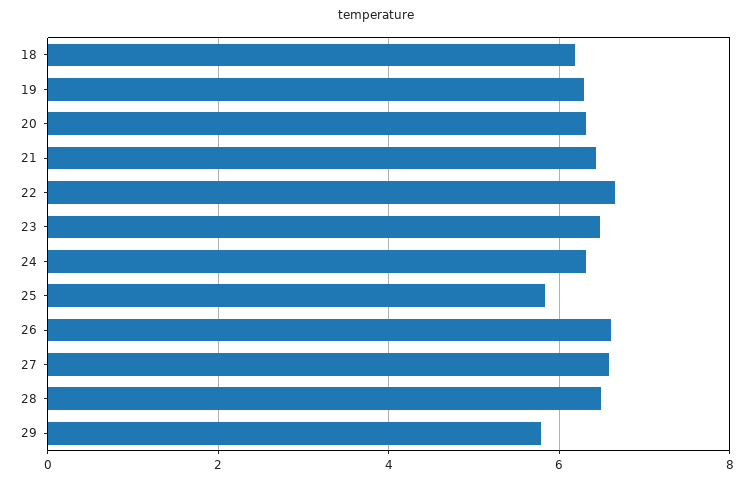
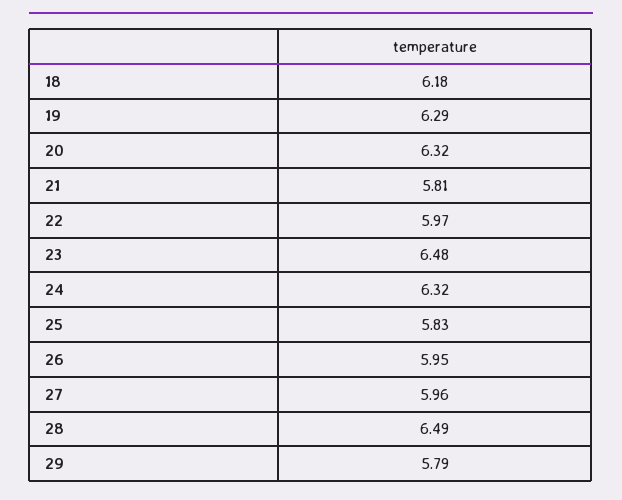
  {
    "18": 6.18,
    "19": 6.29,
    "20": 6.32,
-   "21": 6.4,
+   "21": 5.81,
-   "22": 6.6,
+   "22": 5.97,
    "23": 6.48,
    "24": 6.32,
    "25": 5.83,
-   "26": 6.6,
+   "26": 5.95,
-   "27": 6.6,
+   "27": 5.96,
    "28": 6.49,
    "29": 5.79
  }

